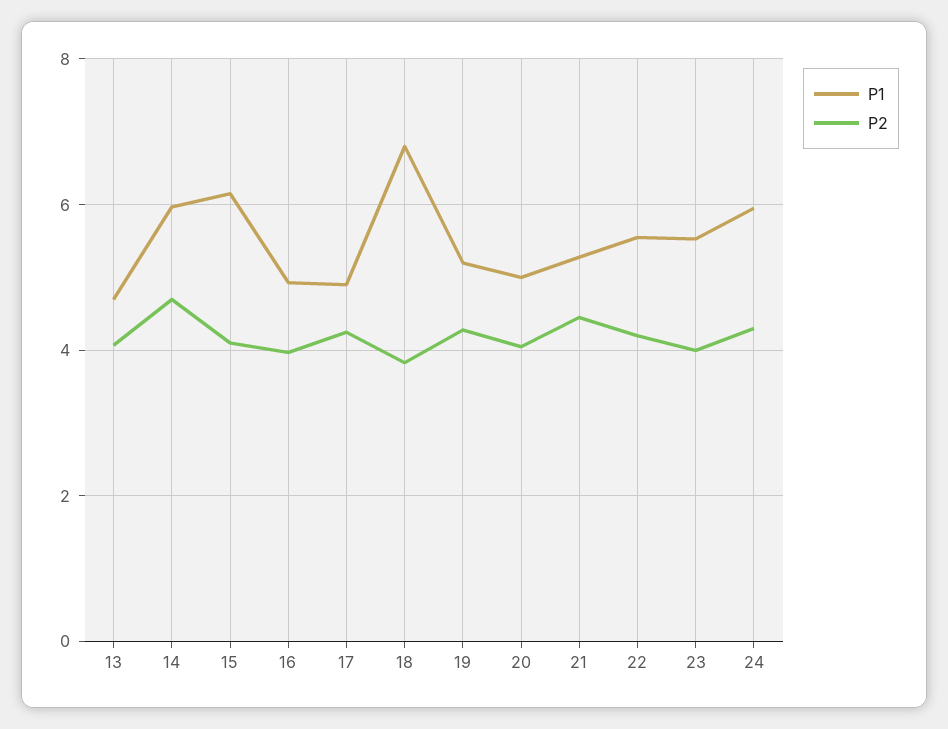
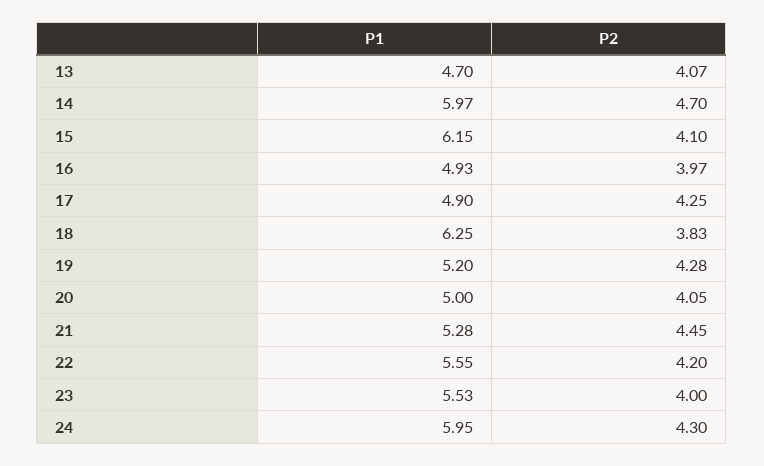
  {
    "P1": {
      "13": 4.7,
      "14": 5.97,
      "15": 6.15,
      "16": 4.93,
      "17": 4.9,
-     "18": 6.8,
+     "18": 6.25,
      "19": 5.2,
      "20": 5,
      "21": 5.28,
      "22": 5.55,
      "23": 5.53,
      "24": 5.95
    },
    "P2": {
      "13": 4.07,
      "14": 4.7,
      "15": 4.1,
      "16": 3.97,
      "17": 4.25,
      "18": 3.83,
      "19": 4.28,
      "20": 4.05,
      "21": 4.45,
      "22": 4.2,
      "23": 4,
      "24": 4.3
    }
  }

